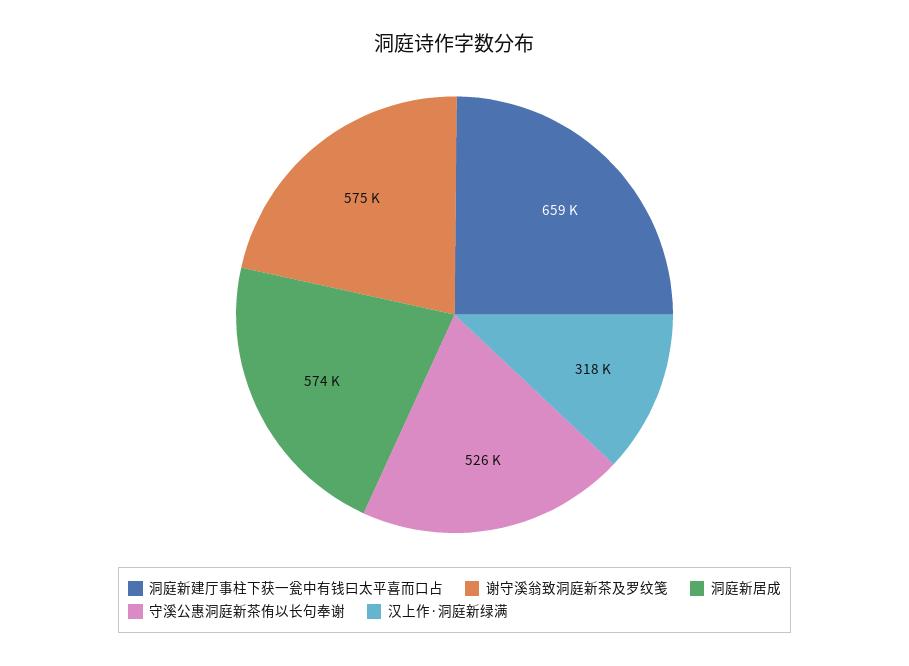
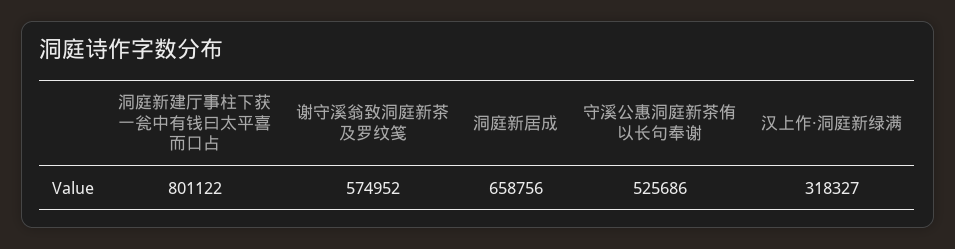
  {
-   "洞庭新建厅事柱下获一瓮中有钱曰太平喜而口占": 659000,
+   "洞庭新建厅事柱下获一瓮中有钱曰太平喜而口占": 801122,
    "谢守溪翁致洞庭新茶及罗纹笺": 574952,
-   "洞庭新居成": 574000,
+   "洞庭新居成": 658756,
    "守溪公惠洞庭新茶侑以长句奉谢": 525686,
    "汉上作·洞庭新绿满": 318327
  }

